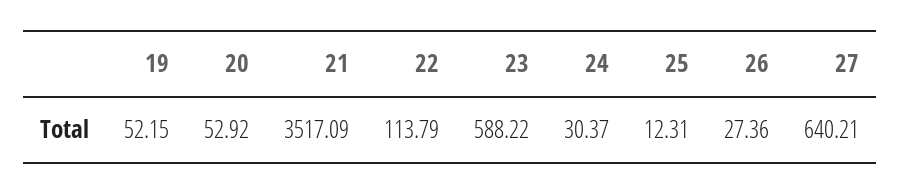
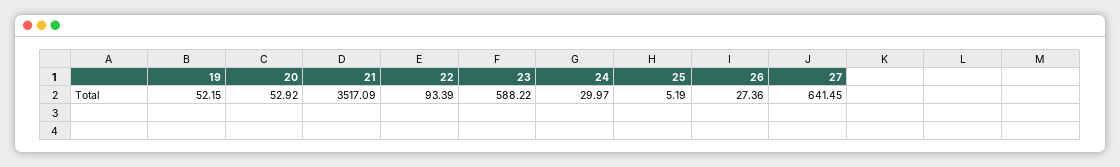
  {
    "19": 52.15,
    "20": 52.92,
    "21": 3517.09,
-   "22": 113.79,
+   "22": 93.39,
    "23": 588.22,
-   "24": 30.37,
+   "24": 29.97,
-   "25": 12.31,
+   "25": 5.19,
    "26": 27.36,
-   "27": 640.21
+   "27": 641.45
  }

